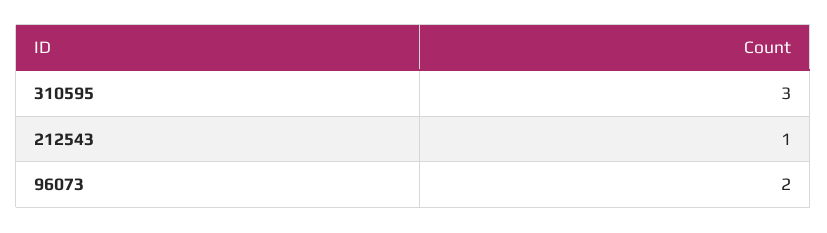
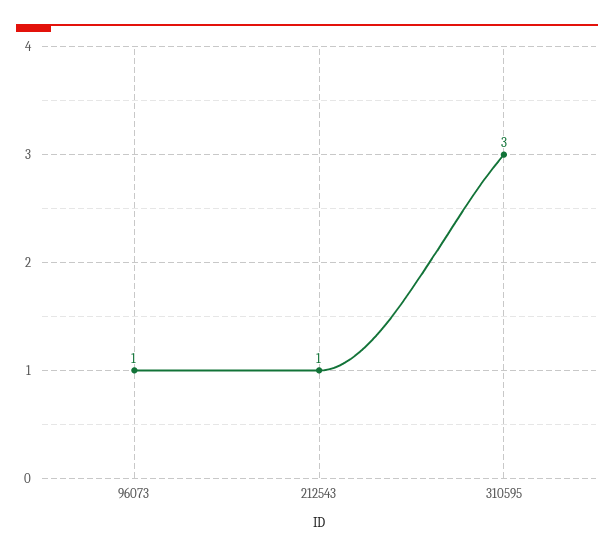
  {
    "310595": 3,
    "212543": 1,
-   "96073": 2
+   "96073": 1
  }

